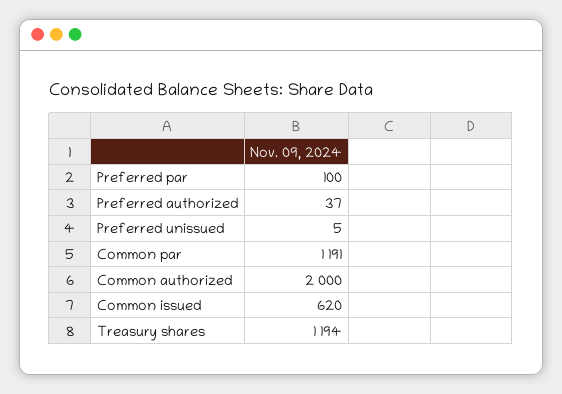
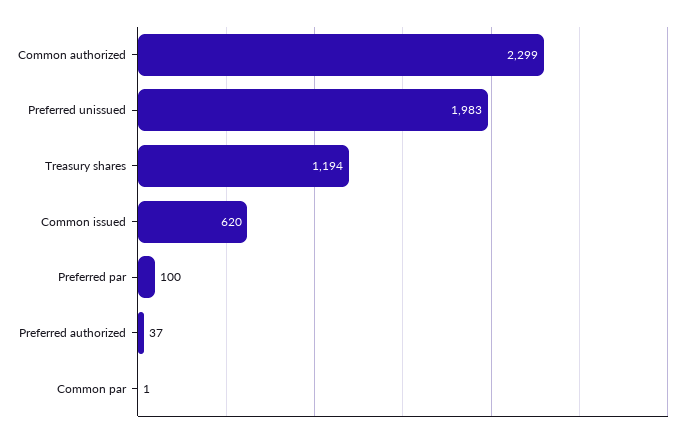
  {
    "Preferred par": 100,
    "Preferred authorized": 37,
-   "Preferred unissued": 5,
+   "Preferred unissued": 1983,
-   "Common par": 1191,
+   "Common par": 1,
-   "Common authorized": 2000,
+   "Common authorized": 2299,
    "Common issued": 620,
    "Treasury shares": 1194
  }

